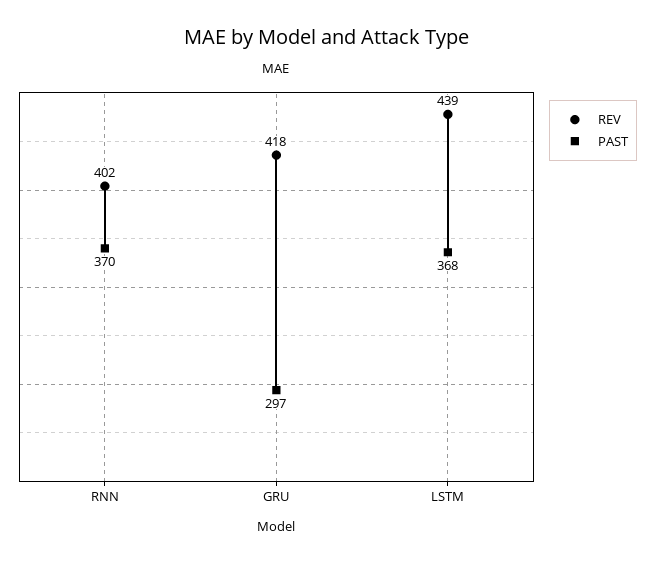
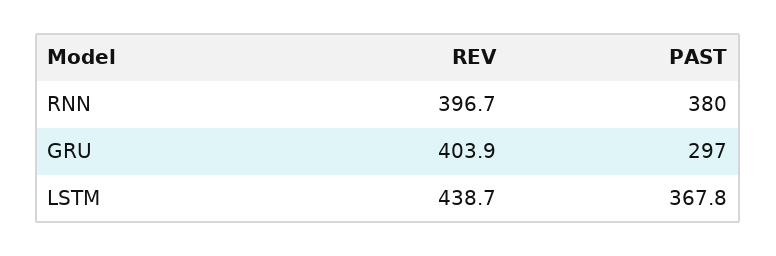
  {
    "REV": {
-     "RNN": 402,
+     "RNN": 396.7,
-     "GRU": 418,
+     "GRU": 403.9,
      "LSTM": 438.7
    },
    "PAST": {
-     "RNN": 370,
+     "RNN": 380,
      "GRU": 297,
      "LSTM": 367.8
    }
  }

